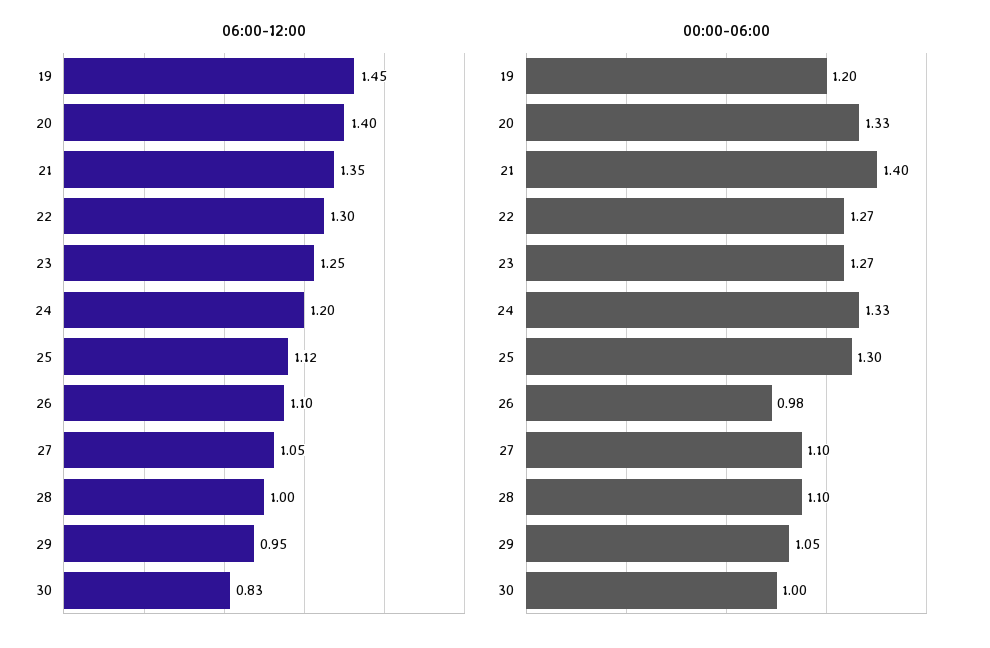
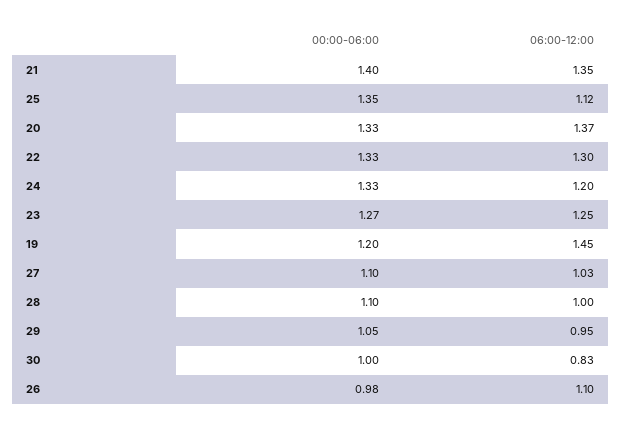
  {
    "06:00-12:00": {
      "19": 1.45,
-     "20": 1.4,
+     "20": 1.37,
      "21": 1.35,
      "22": 1.3,
      "23": 1.25,
      "24": 1.2,
      "25": 1.12,
      "26": 1.1,
-     "27": 1.05,
+     "27": 1.03,
      "28": 1,
      "29": 0.95,
      "30": 0.83
    },
    "00:00-06:00": {
      "19": 1.2,
      "20": 1.33,
      "21": 1.4,
-     "22": 1.27,
+     "22": 1.33,
      "23": 1.27,
      "24": 1.33,
-     "25": 1.3,
+     "25": 1.35,
      "26": 0.98,
      "27": 1.1,
      "28": 1.1,
      "29": 1.05,
      "30": 1
    }
  }

